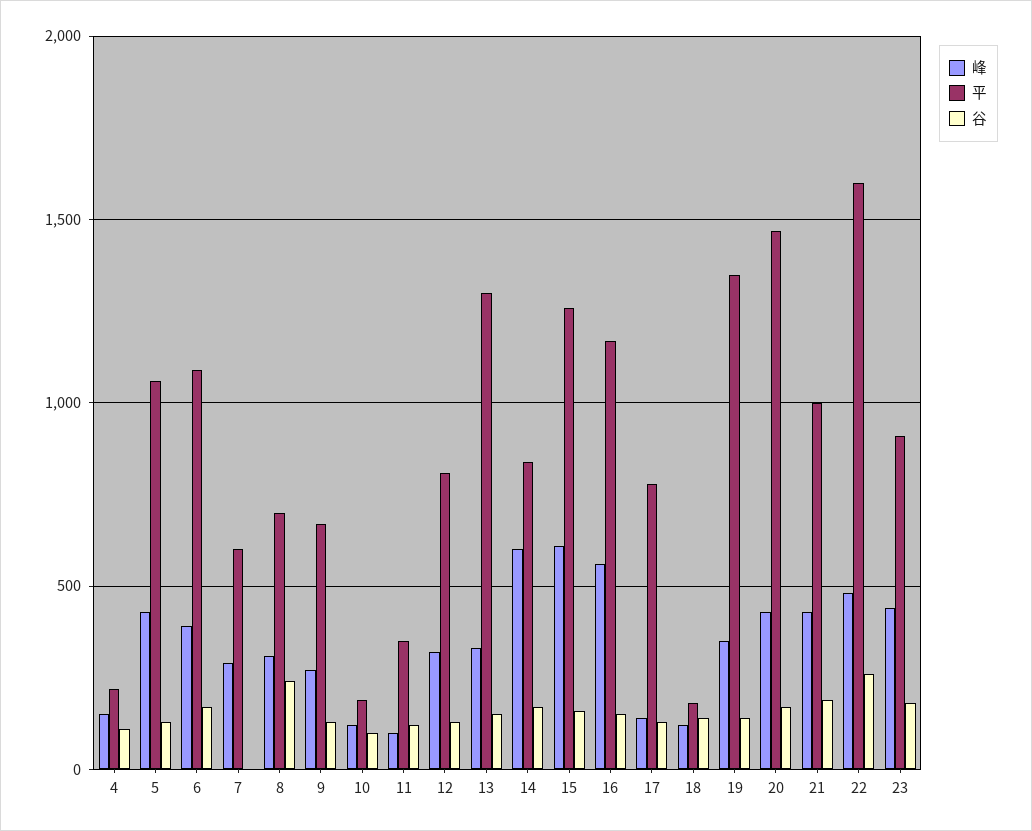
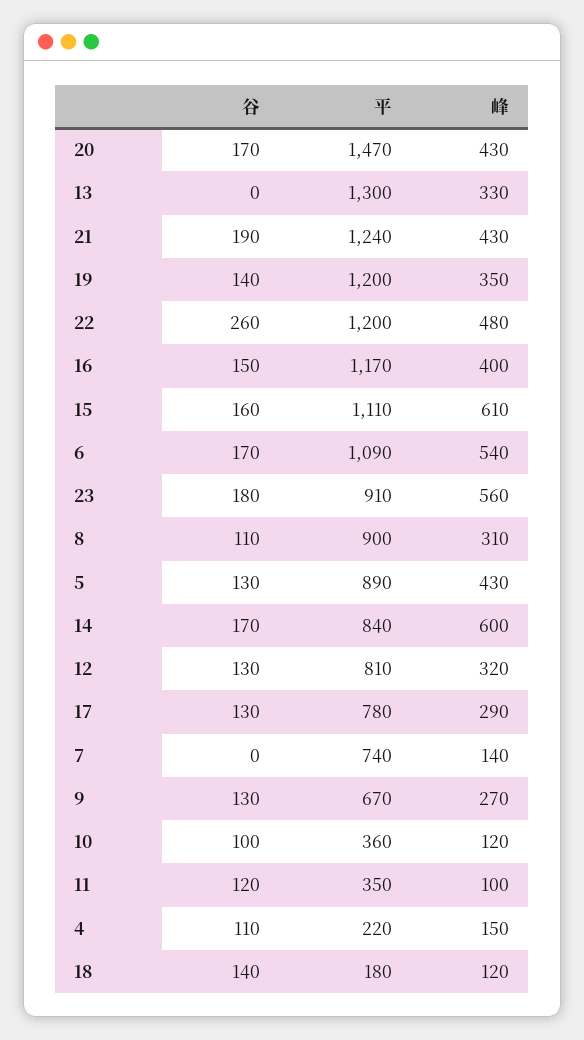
  {
    "峰": {
      "4": 150,
      "5": 430,
-     "6": 400,
+     "6": 540,
-     "7": 300,
+     "7": 140,
      "8": 310,
      "9": 270,
      "10": 120,
      "11": 100,
      "12": 320,
      "13": 330,
      "14": 600,
      "15": 610,
-     "16": 550,
+     "16": 400,
-     "17": 150,
+     "17": 290,
      "18": 120,
      "19": 350,
      "20": 430,
      "21": 430,
      "22": 480,
-     "23": 450
+     "23": 560
    },
    "平": {
      "4": 220,
-     "5": 1050,
+     "5": 890,
      "6": 1090,
-     "7": 600,
+     "7": 740,
-     "8": 700,
+     "8": 900,
      "9": 670,
-     "10": 200,
+     "10": 360,
      "11": 350,
      "12": 810,
      "13": 1300,
      "14": 840,
-     "15": 1250,
+     "15": 1110,
      "16": 1170,
      "17": 780,
      "18": 180,
-     "19": 1350,
+     "19": 1200,
      "20": 1470,
-     "21": 1000,
+     "21": 1240,
-     "22": 1600,
+     "22": 1200,
      "23": 910
    },
    "谷": {
      "4": 110,
      "5": 130,
      "6": 170,
      "7": 0,
-     "8": 250,
+     "8": 110,
      "9": 130,
      "10": 100,
      "11": 120,
      "12": 130,
-     "13": 150,
+     "13": 0,
      "14": 170,
      "15": 160,
      "16": 150,
      "17": 130,
      "18": 140,
      "19": 140,
      "20": 170,
      "21": 190,
      "22": 260,
      "23": 180
    }
  }

